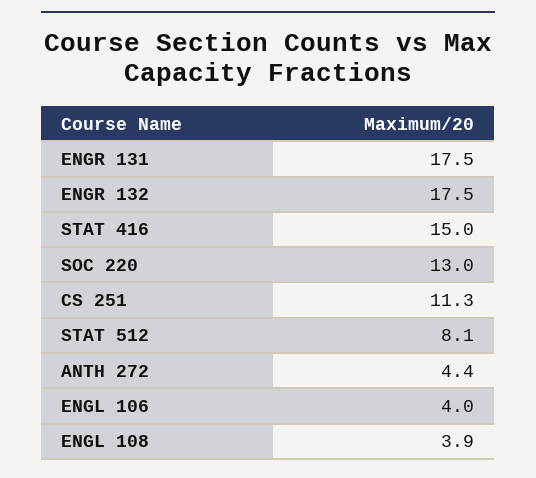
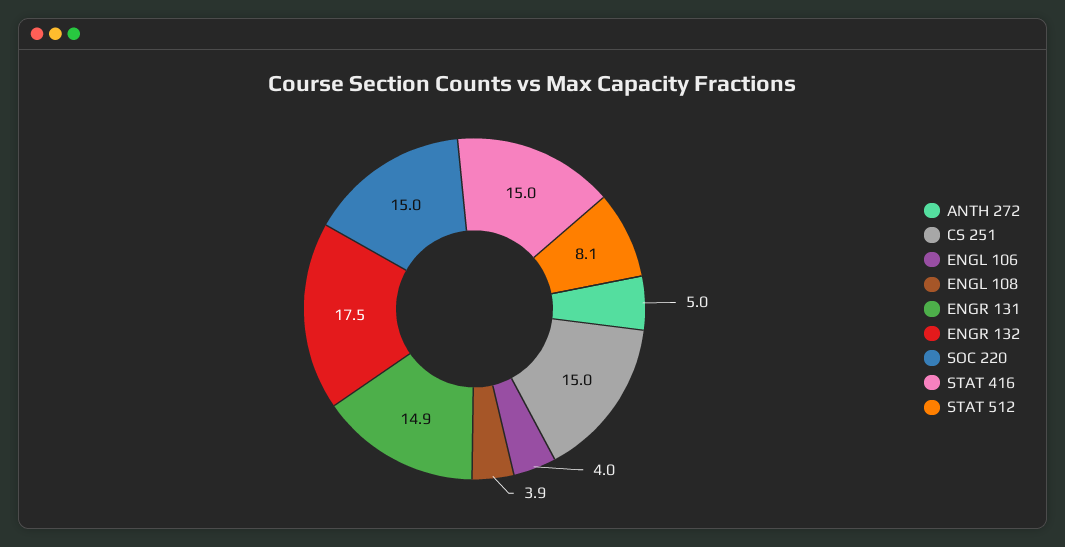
  {
-   "ENGR 131": 17.5,
+   "ENGR 131": 14.9,
    "ENGR 132": 17.5,
    "STAT 416": 15,
-   "SOC 220": 13,
+   "SOC 220": 15,
-   "CS 251": 11.3,
+   "CS 251": 15,
    "STAT 512": 8.1,
-   "ANTH 272": 4.4,
+   "ANTH 272": 5,
    "ENGL 106": 4,
    "ENGL 108": 3.9
  }

